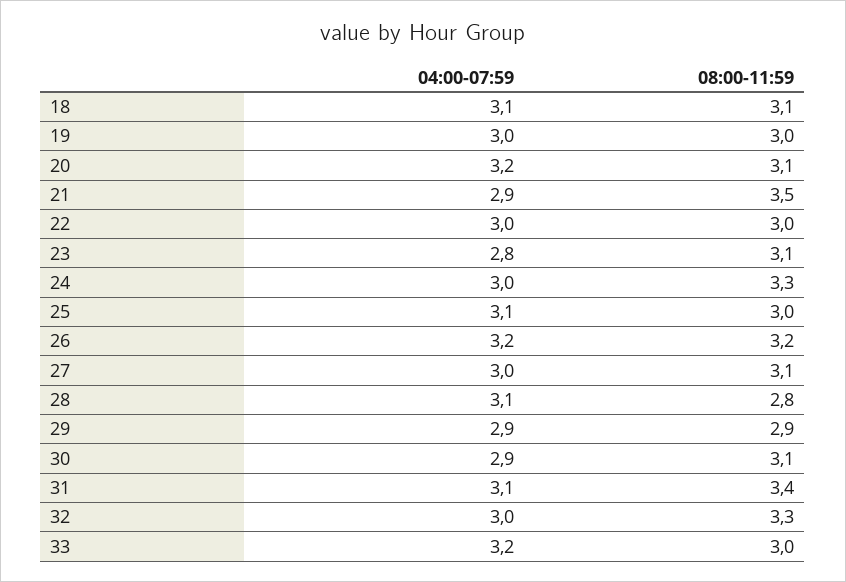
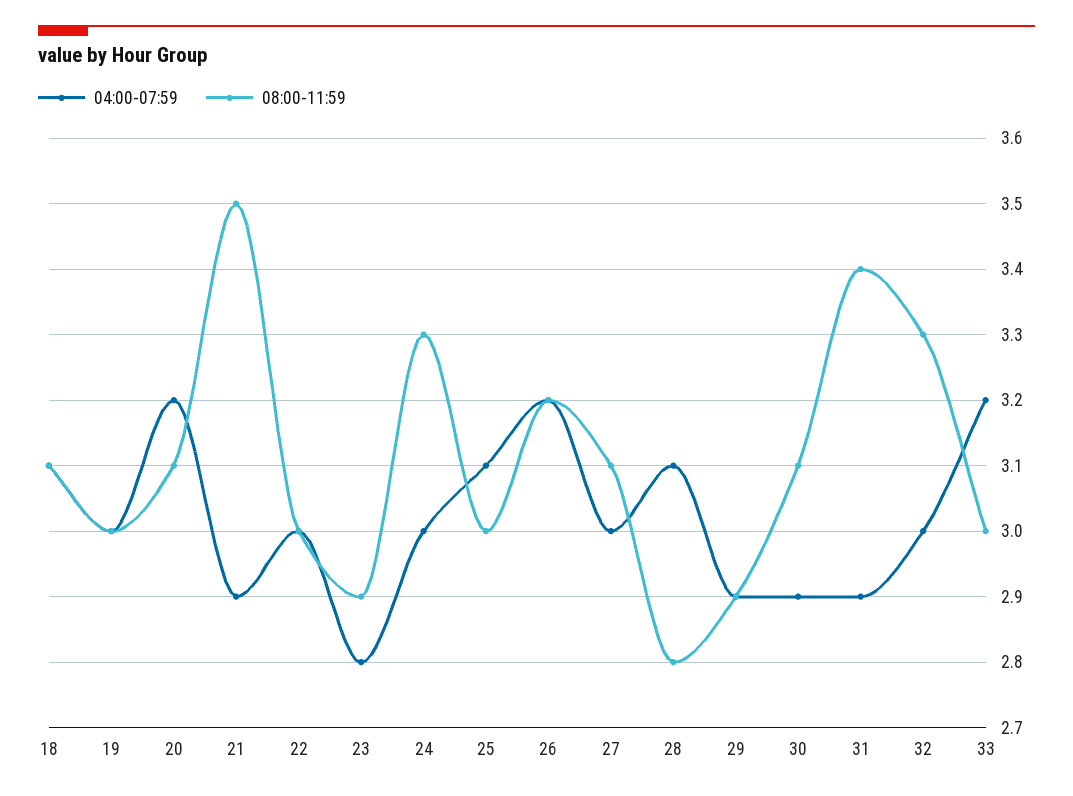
  {
    "04:00-07:59": {
      "18": 3.1,
      "19": 3,
      "20": 3.2,
      "21": 2.9,
      "22": 3,
      "23": 2.8,
      "24": 3,
      "25": 3.1,
      "26": 3.2,
      "27": 3,
      "28": 3.1,
      "29": 2.9,
      "30": 2.9,
-     "31": 3.1,
+     "31": 2.9,
      "32": 3,
      "33": 3.2
    },
    "08:00-11:59": {
      "18": 3.1,
      "19": 3,
      "20": 3.1,
      "21": 3.5,
      "22": 3,
-     "23": 3.1,
+     "23": 2.9,
      "24": 3.3,
      "25": 3,
      "26": 3.2,
      "27": 3.1,
      "28": 2.8,
      "29": 2.9,
      "30": 3.1,
      "31": 3.4,
      "32": 3.3,
      "33": 3
    }
  }

